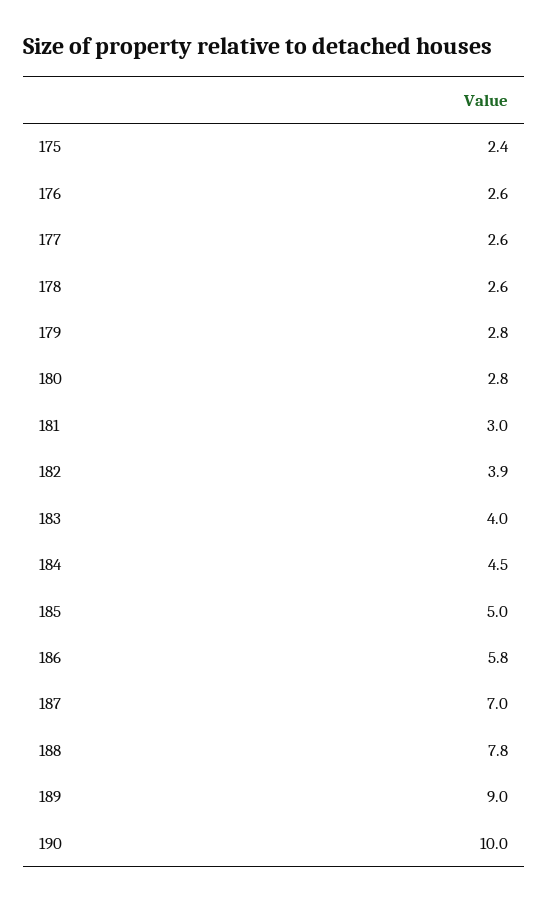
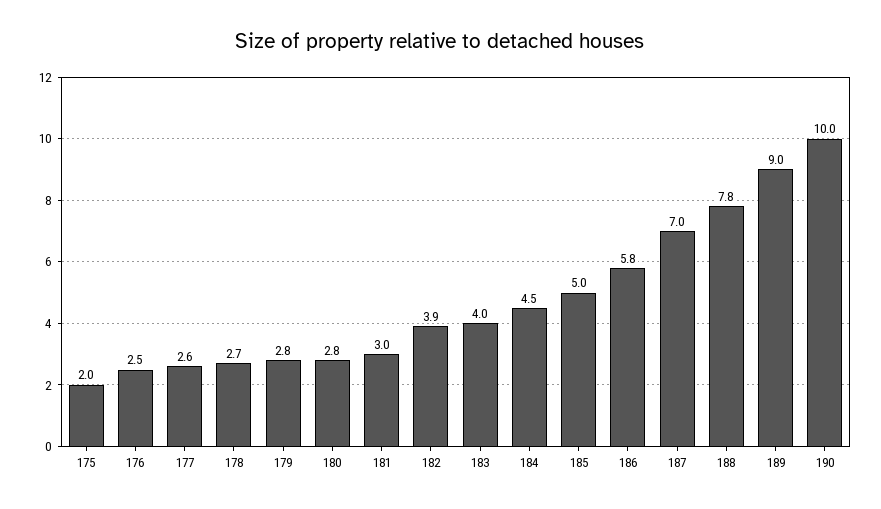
  {
-   "175": 2.4,
+   "175": 2,
-   "176": 2.6,
+   "176": 2.5,
    "177": 2.6,
-   "178": 2.6,
+   "178": 2.7,
    "179": 2.8,
    "180": 2.8,
    "181": 3,
    "182": 3.9,
    "183": 4,
    "184": 4.5,
    "185": 5,
    "186": 5.8,
    "187": 7,
    "188": 7.8,
    "189": 9,
    "190": 10
  }

